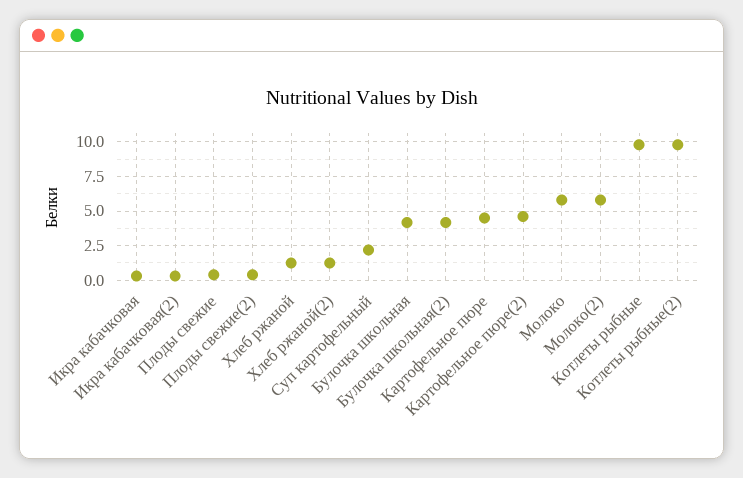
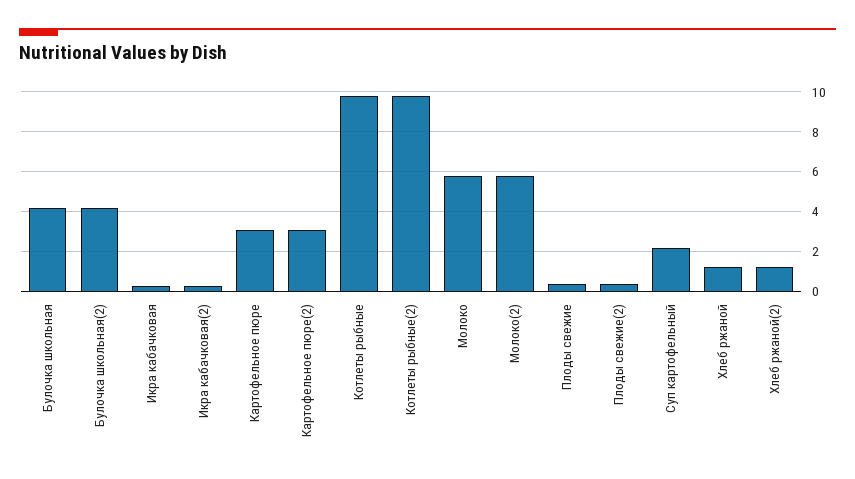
  {
    "Икра кабачковая": 0.5,
    "Икра кабачковая(2)": 0.5,
    "Плоды свежие": 0.5,
    "Плоды свежие(2)": 0.5,
    "Хлеб ржаной": 1.5,
    "Хлеб ржаной(2)": 1.5,
    "Суп картофельный": 2,
    "Булочка школьная": 4,
    "Булочка школьная(2)": 4,
-   "Картофельное пюре": 4.5,
+   "Картофельное пюре": 3,
-   "Картофельное пюре(2)": 4.5,
+   "Картофельное пюре(2)": 3,
    "Молоко": 6,
    "Молоко(2)": 6,
    "Котлеты рыбные": 10,
    "Котлеты рыбные(2)": 10
  }

